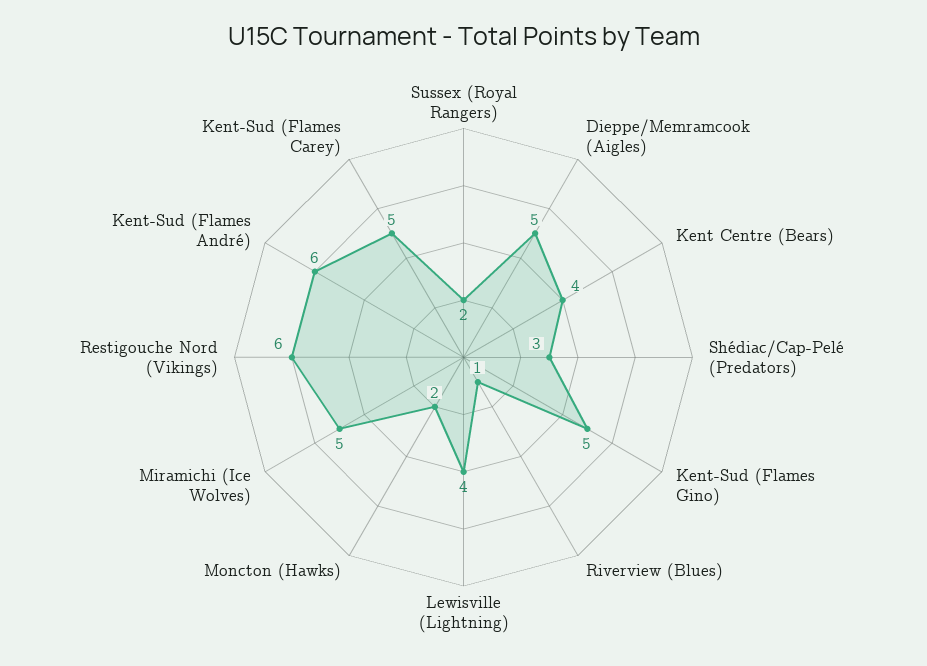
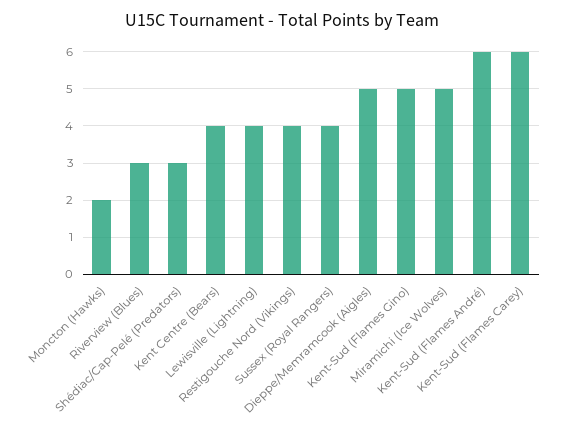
  {
-   "Sussex (Royal Rangers)": 2,
+   "Sussex (Royal Rangers)": 4,
    "Dieppe/Memramcook (Aigles)": 5,
    "Kent Centre (Bears)": 4,
    "Shédiac/Cap-Pelé (Predators)": 3,
    "Kent-Sud (Flames Gino)": 5,
-   "Riverview (Blues)": 1,
+   "Riverview (Blues)": 3,
    "Lewisville (Lightning)": 4,
    "Moncton (Hawks)": 2,
    "Miramichi (Ice Wolves)": 5,
-   "Restigouche Nord (Vikings)": 6,
+   "Restigouche Nord (Vikings)": 4,
    "Kent-Sud (Flames André)": 6,
-   "Kent-Sud (Flames Carey)": 5
+   "Kent-Sud (Flames Carey)": 6
  }

